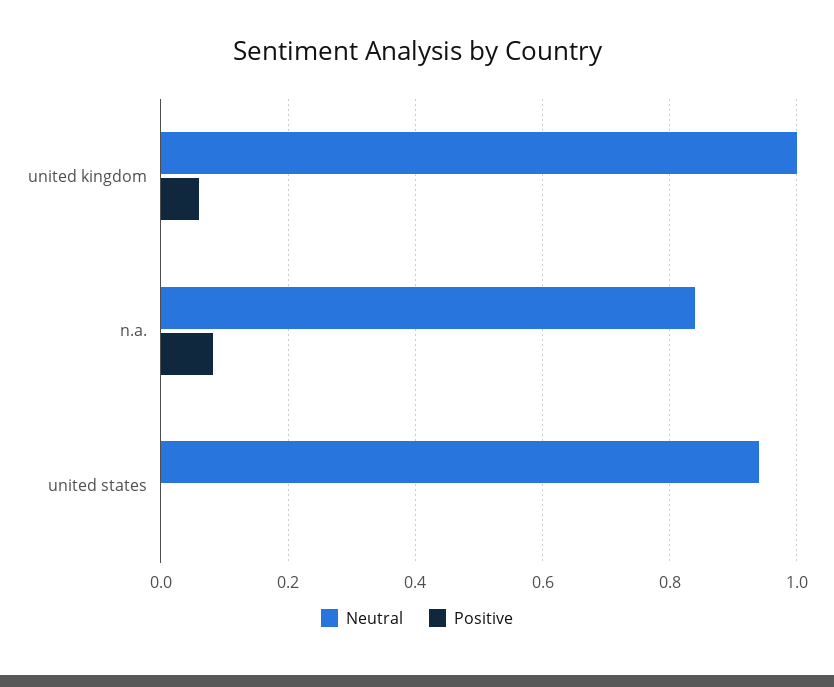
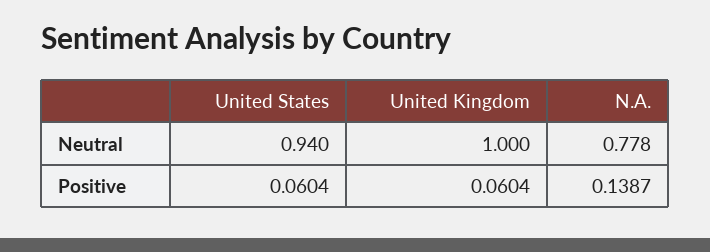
  {
    "Neutral": {
      "united kingdom": 1,
-     "n.a.": 0.84,
+     "n.a.": 0.778,
      "united states": 0.94
    },
    "Positive": {
      "united kingdom": 0.0604,
-     "n.a.": 0.08,
+     "n.a.": 0.1387,
-     "united states": 0
+     "united states": 0.0604
    }
  }

